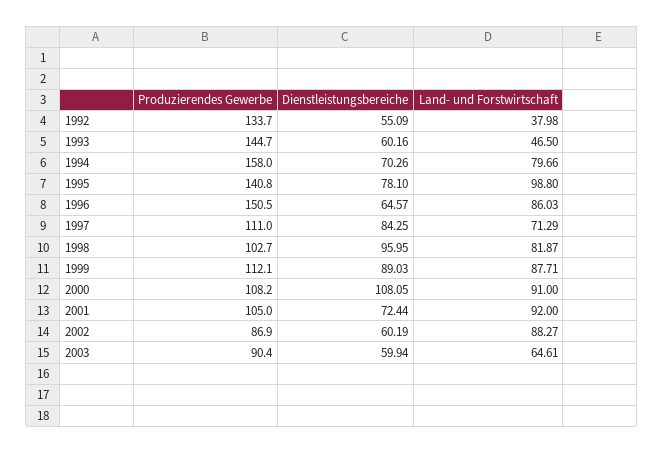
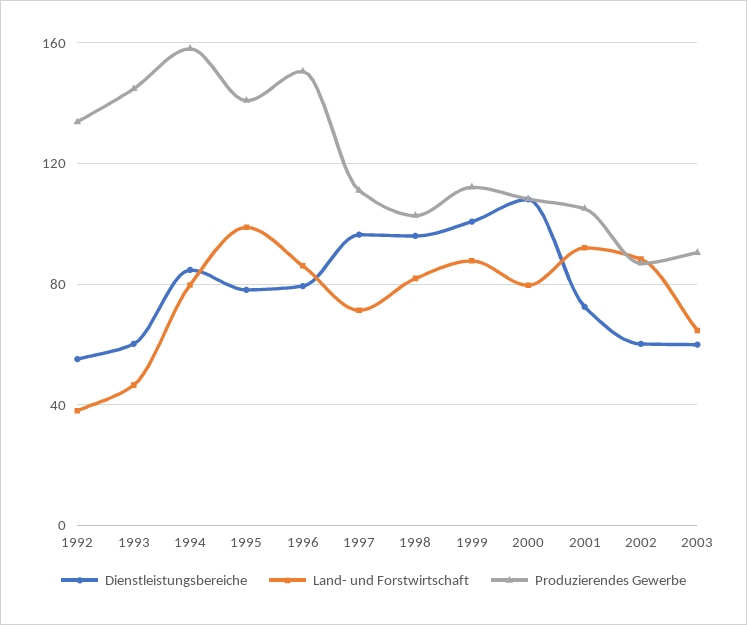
  {
    "Produzierendes Gewerbe": {
      "1992": 133.7,
      "1993": 144.7,
      "1994": 158,
      "1995": 140.8,
      "1996": 150.5,
      "1997": 111,
      "1998": 102.7,
      "1999": 112.1,
      "2000": 108.2,
      "2001": 105,
      "2002": 86.9,
      "2003": 90.4
    },
    "Dienstleistungsbereiche": {
      "1992": 55.09,
      "1993": 60.16,
-     "1994": 70.26,
+     "1994": 85,
      "1995": 78.1,
-     "1996": 64.57,
+     "1996": 80,
-     "1997": 84.25,
+     "1997": 95,
      "1998": 95.95,
-     "1999": 89.03,
+     "1999": 100,
      "2000": 108.05,
      "2001": 72.44,
      "2002": 60.19,
      "2003": 59.94
    },
    "Land- und Forstwirtschaft": {
      "1992": 37.98,
      "1993": 46.5,
      "1994": 79.66,
      "1995": 98.8,
      "1996": 86.03,
      "1997": 71.29,
      "1998": 81.87,
      "1999": 87.71,
-     "2000": 91,
+     "2000": 80,
      "2001": 92,
      "2002": 88.27,
      "2003": 64.61
    }
  }

